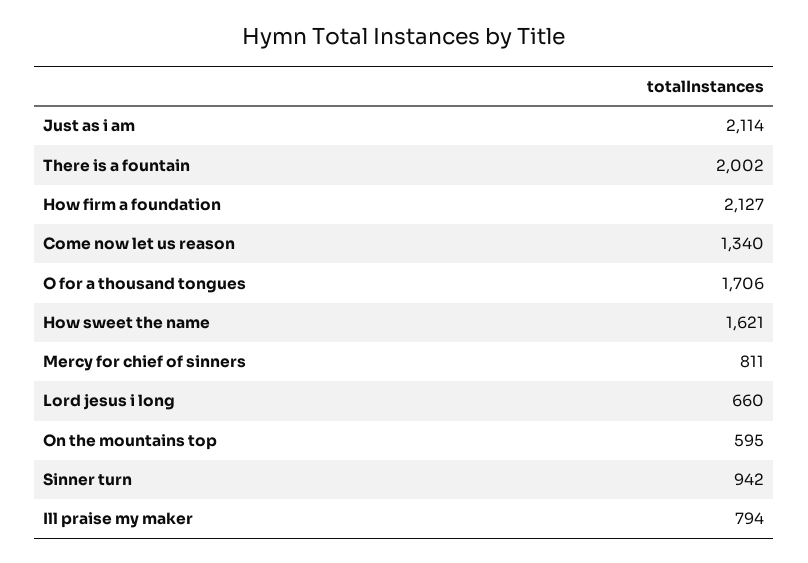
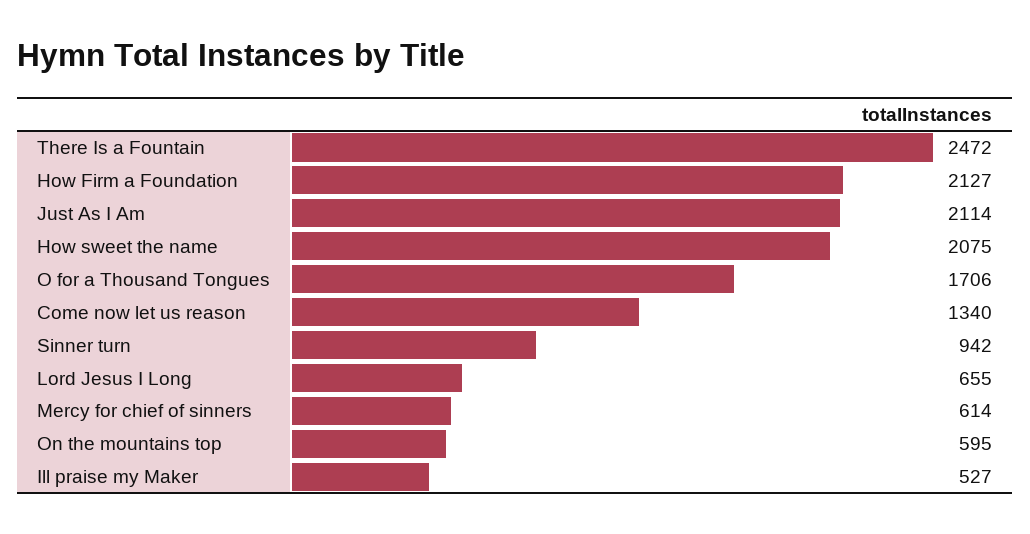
  {
    "Just as i am": 2114,
-   "There is a fountain": 2002,
+   "There is a fountain": 2472,
    "How firm a foundation": 2127,
    "Come now let us reason": 1340,
    "O for a thousand tongues": 1706,
-   "How sweet the name": 1621,
+   "How sweet the name": 2075,
-   "Mercy for chief of sinners": 811,
+   "Mercy for chief of sinners": 614,
-   "Lord jesus i long": 660,
+   "Lord jesus i long": 655,
    "On the mountains top": 595,
    "Sinner turn": 942,
-   "Ill praise my maker": 794
+   "Ill praise my maker": 527
  }

